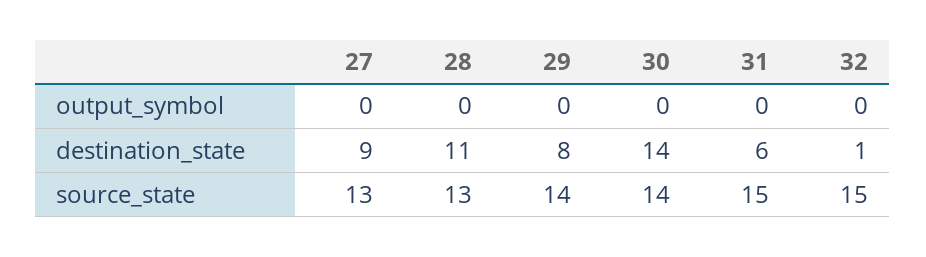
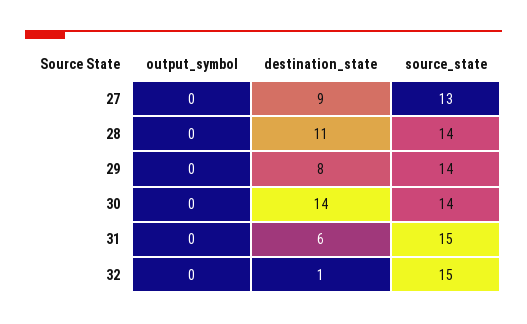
  {
    "27": {
      "output_symbol": 0,
      "destination_state": 9,
      "source_state": 13
    },
    "28": {
      "output_symbol": 0,
      "destination_state": 11,
-     "source_state": 13
+     "source_state": 14
    },
    "29": {
      "output_symbol": 0,
      "destination_state": 8,
      "source_state": 14
    },
    "30": {
      "output_symbol": 0,
      "destination_state": 14,
      "source_state": 14
    },
    "31": {
      "output_symbol": 0,
      "destination_state": 6,
      "source_state": 15
    },
    "32": {
      "output_symbol": 0,
      "destination_state": 1,
      "source_state": 15
    }
  }

